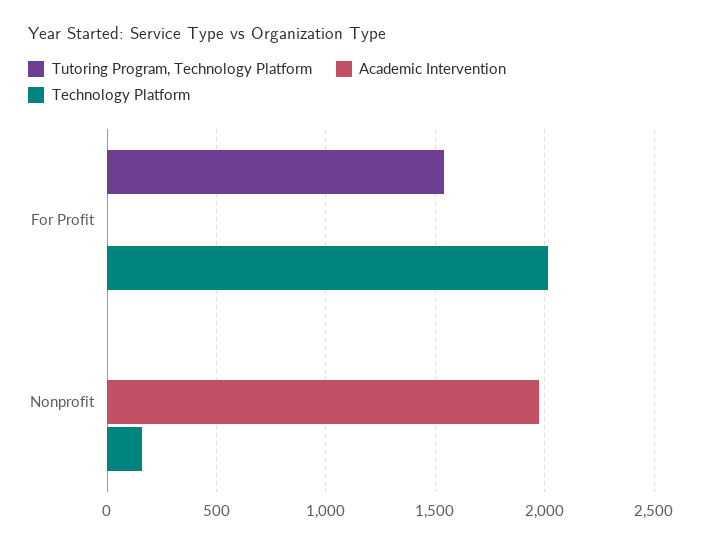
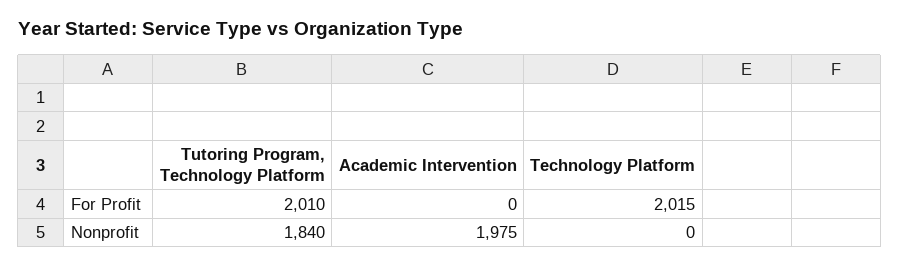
  {
    "Tutoring Program, Technology Platform": {
-     "For Profit": 1550,
+     "For Profit": 2010,
-     "Nonprofit": 0
+     "Nonprofit": 1840
    },
    "Academic Intervention": {
      "For Profit": 0,
      "Nonprofit": 1975
    },
    "Technology Platform": {
      "For Profit": 2015,
-     "Nonprofit": 150
+     "Nonprofit": 0
    }
  }

